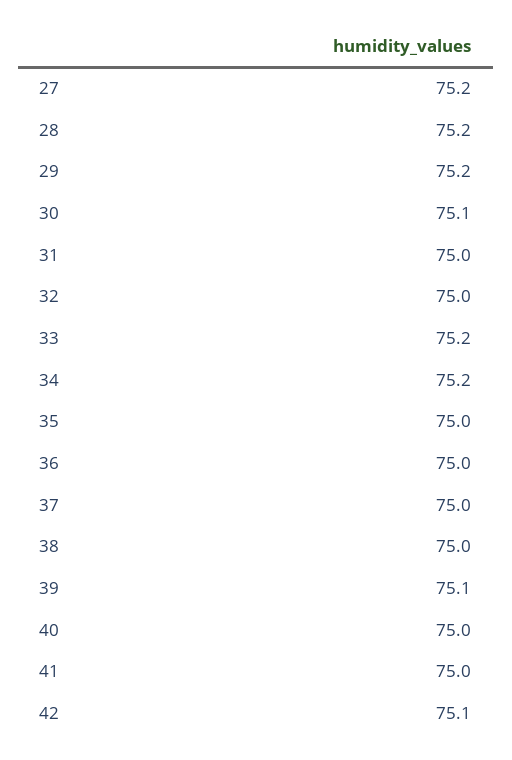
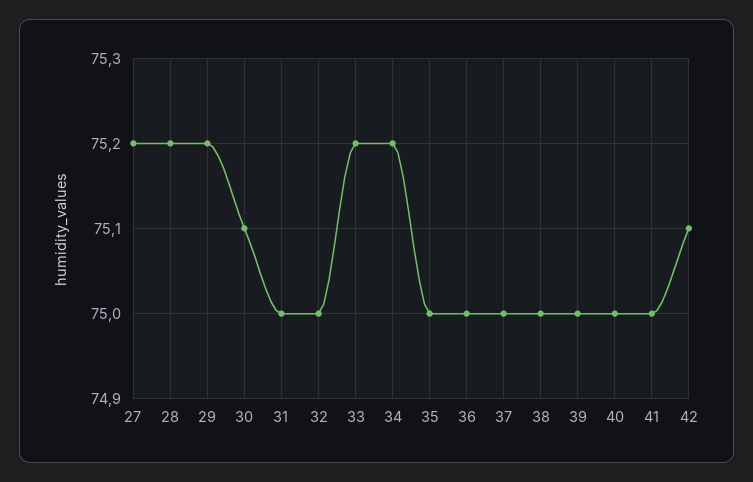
  {
    "27": 75.2,
    "28": 75.2,
    "29": 75.2,
    "30": 75.1,
    "31": 75,
    "32": 75,
    "33": 75.2,
    "34": 75.2,
    "35": 75,
    "36": 75,
    "37": 75,
    "38": 75,
-   "39": 75.1,
+   "39": 75,
    "40": 75,
    "41": 75,
    "42": 75.1
  }

